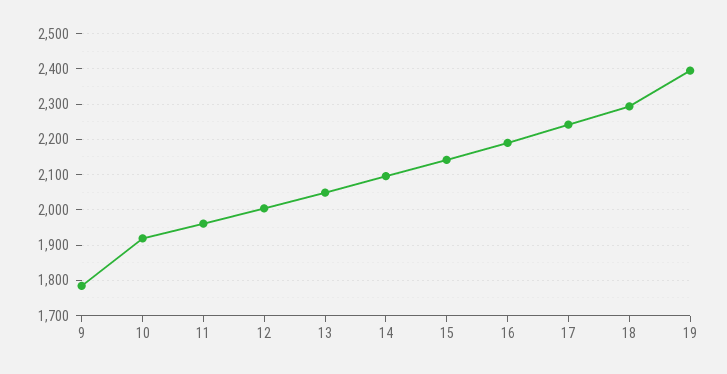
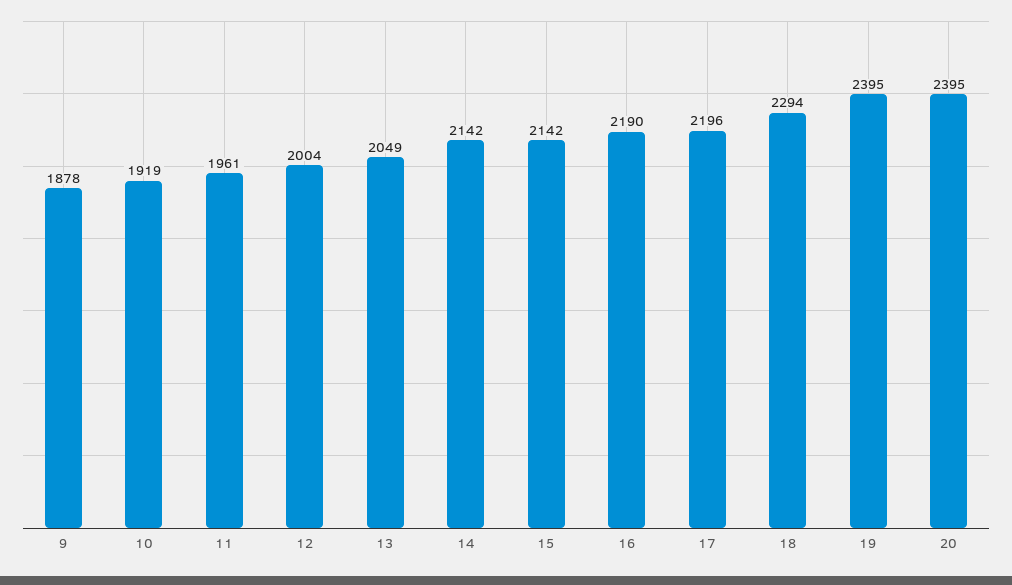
  {
-   "9": 1780,
+   "9": 1878,
    "10": 1919,
    "11": 1961,
    "12": 2004,
    "13": 2049,
-   "14": 2100,
+   "14": 2142,
    "15": 2142,
    "16": 2190,
-   "17": 2240,
+   "17": 2196,
    "18": 2294,
-   "19": 2395
+   "19": 2395,
+   "20": 2395
  }

